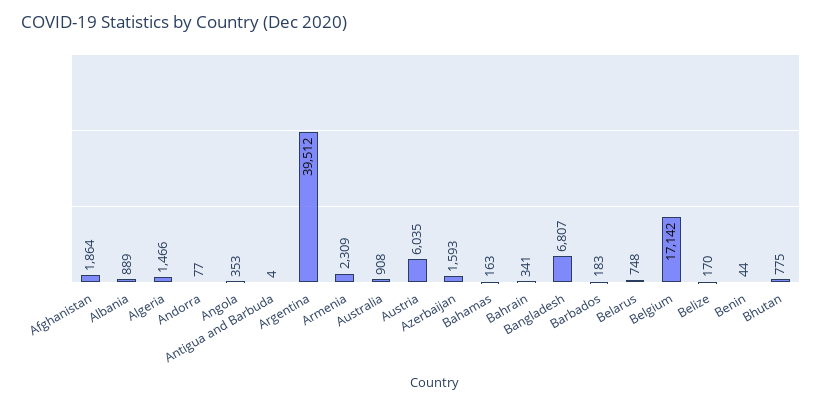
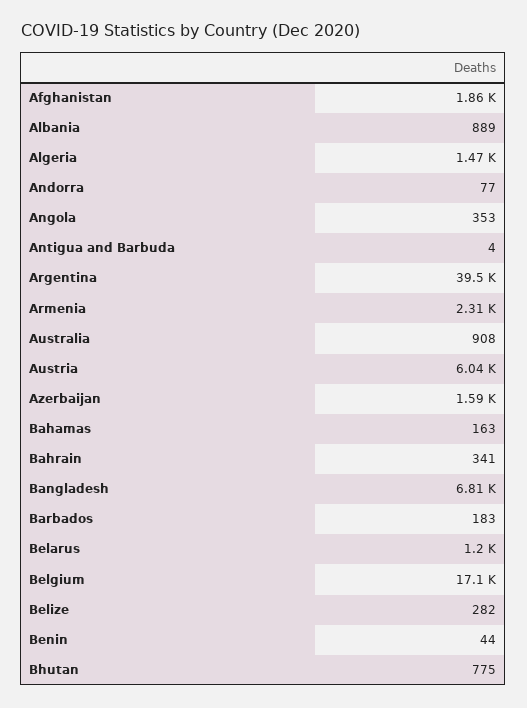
  {
    "Afghanistan": 1864,
    "Albania": 889,
    "Algeria": 1466,
    "Andorra": 77,
    "Angola": 353,
    "Antigua and Barbuda": 4,
    "Argentina": 39512,
    "Armenia": 2309,
    "Australia": 908,
    "Austria": 6035,
    "Azerbaijan": 1593,
    "Bahamas": 163,
    "Bahrain": 341,
    "Bangladesh": 6807,
    "Barbados": 183,
-   "Belarus": 748,
+   "Belarus": 1200,
    "Belgium": 17142,
-   "Belize": 170,
+   "Belize": 282,
    "Benin": 44,
    "Bhutan": 775
  }

